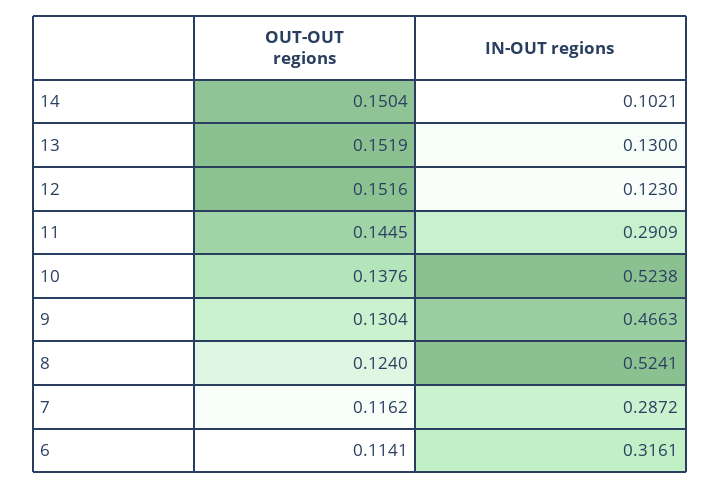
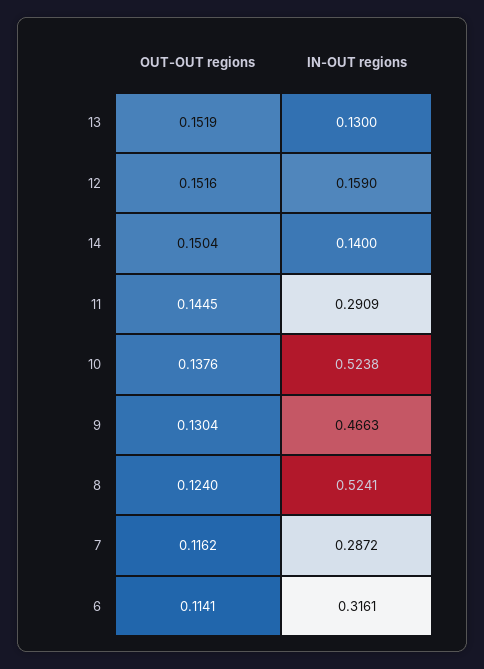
  {
    "OUT-OUT regions": {
      "14": 0.1504,
      "13": 0.1519,
      "12": 0.1516,
      "11": 0.1445,
      "10": 0.1376,
      "9": 0.1304,
      "8": 0.124,
      "7": 0.1162,
      "6": 0.1141
    },
    "IN-OUT regions": {
-     "14": 0.1021,
+     "14": 0.14,
      "13": 0.13,
-     "12": 0.123,
+     "12": 0.159,
      "11": 0.2909,
      "10": 0.5238,
      "9": 0.4663,
      "8": 0.5241,
      "7": 0.2872,
      "6": 0.3161
    }
  }

